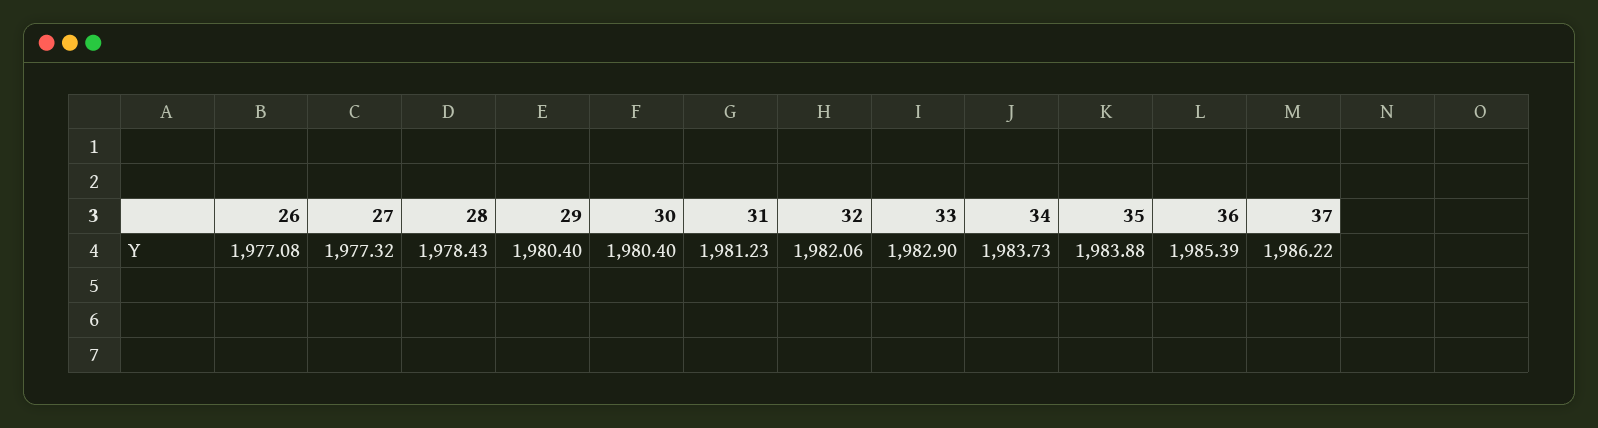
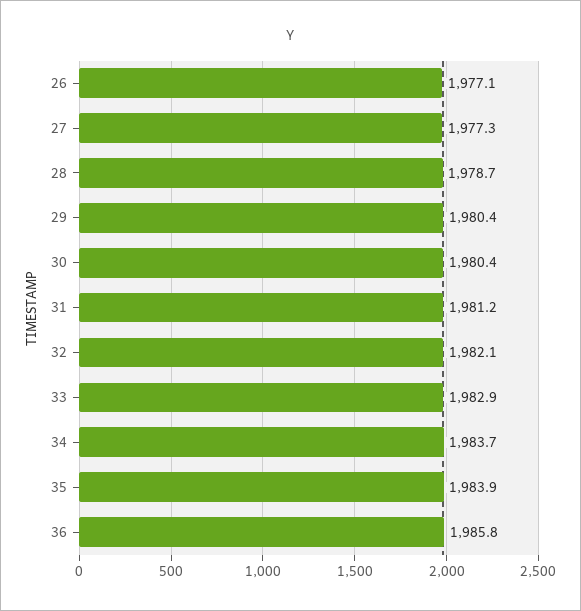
  {
    "26": 1977.08,
    "27": 1977.32,
-   "28": 1978.43,
+   "28": 1978.7,
    "29": 1980.4,
    "30": 1980.4,
    "31": 1981.23,
    "32": 1982.06,
    "33": 1982.9,
    "34": 1983.73,
    "35": 1983.88,
-   "36": 1985.39,
+   "36": 1985.8
-   "37": 1986.22
  }

